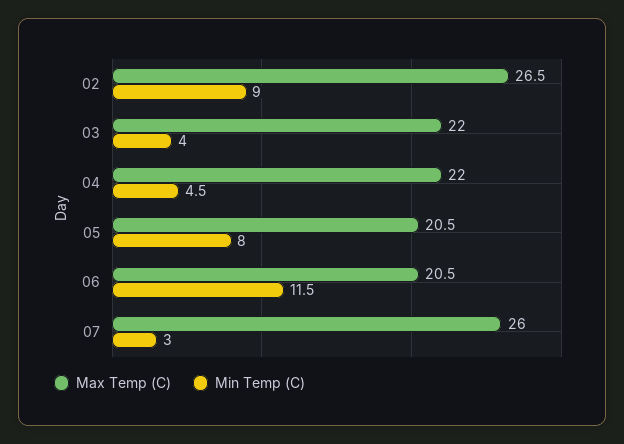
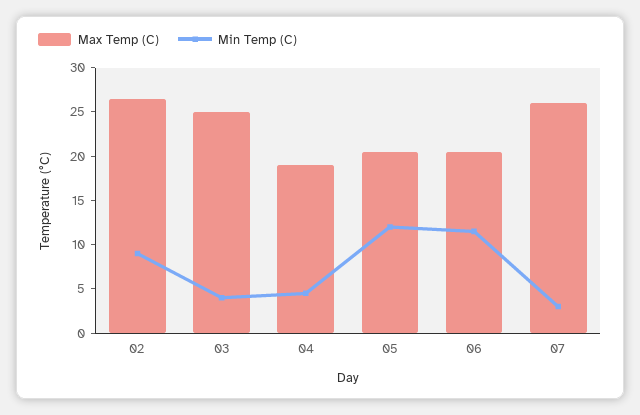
  {
    "Max Temp (C)": {
      "02": 26.5,
-     "03": 22,
+     "03": 25,
-     "04": 22,
+     "04": 19,
      "05": 20.5,
      "06": 20.5,
      "07": 26
    },
    "Min Temp (C)": {
      "02": 9,
      "03": 4,
      "04": 4.5,
-     "05": 8,
+     "05": 12,
      "06": 11.5,
      "07": 3
    }
  }

